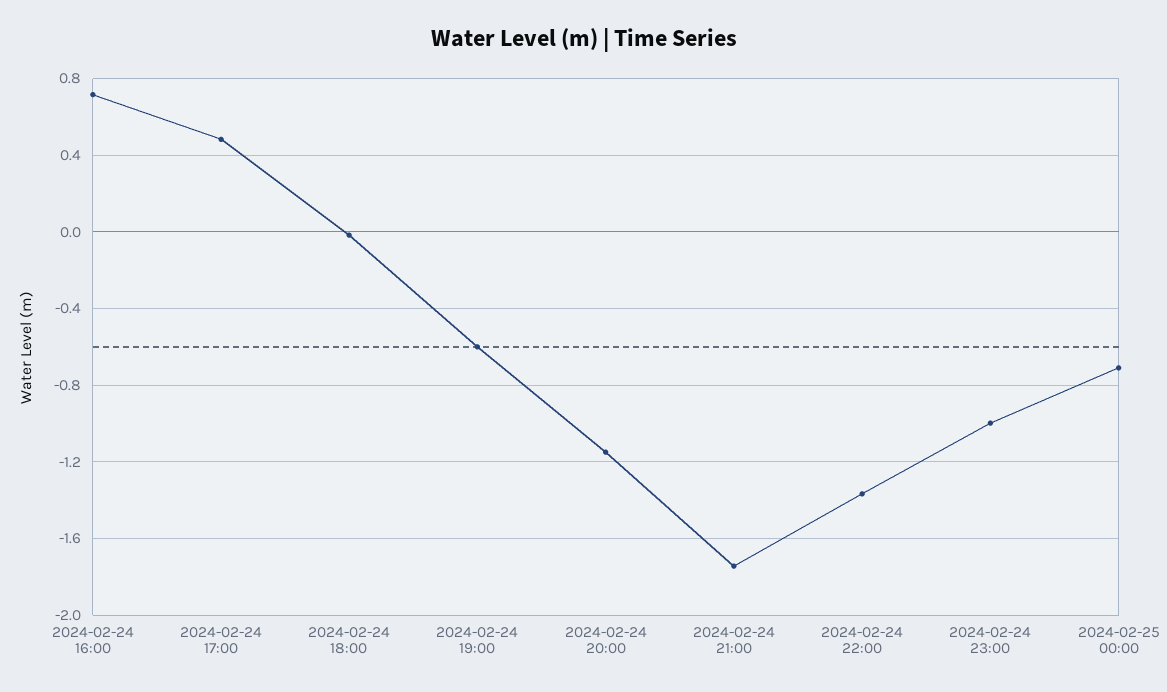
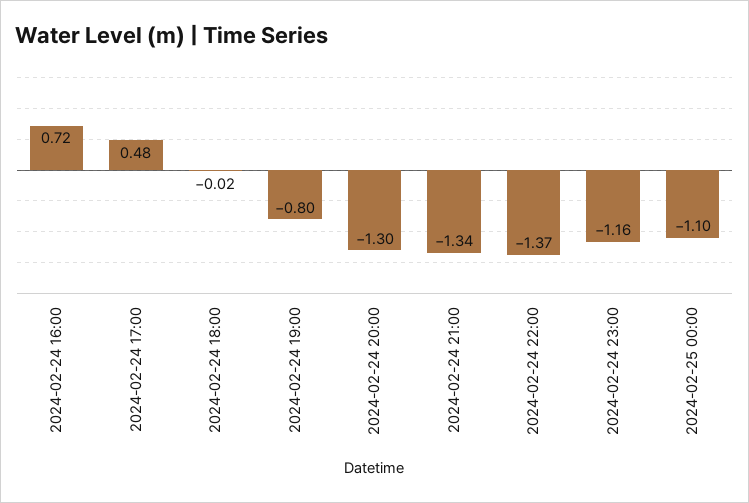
  {
    "2024-02-24 16:00": 0.72,
    "2024-02-24 17:00": 0.48,
    "2024-02-24 18:00": -0.02,
-   "2024-02-24 19:00": -0.6,
+   "2024-02-24 19:00": -0.8,
-   "2024-02-24 20:00": -1.15,
+   "2024-02-24 20:00": -1.3,
-   "2024-02-24 21:00": -1.75,
+   "2024-02-24 21:00": -1.34,
    "2024-02-24 22:00": -1.37,
-   "2024-02-24 23:00": -1,
+   "2024-02-24 23:00": -1.16,
-   "2024-02-25 00:00": -0.7
+   "2024-02-25 00:00": -1.1
  }

